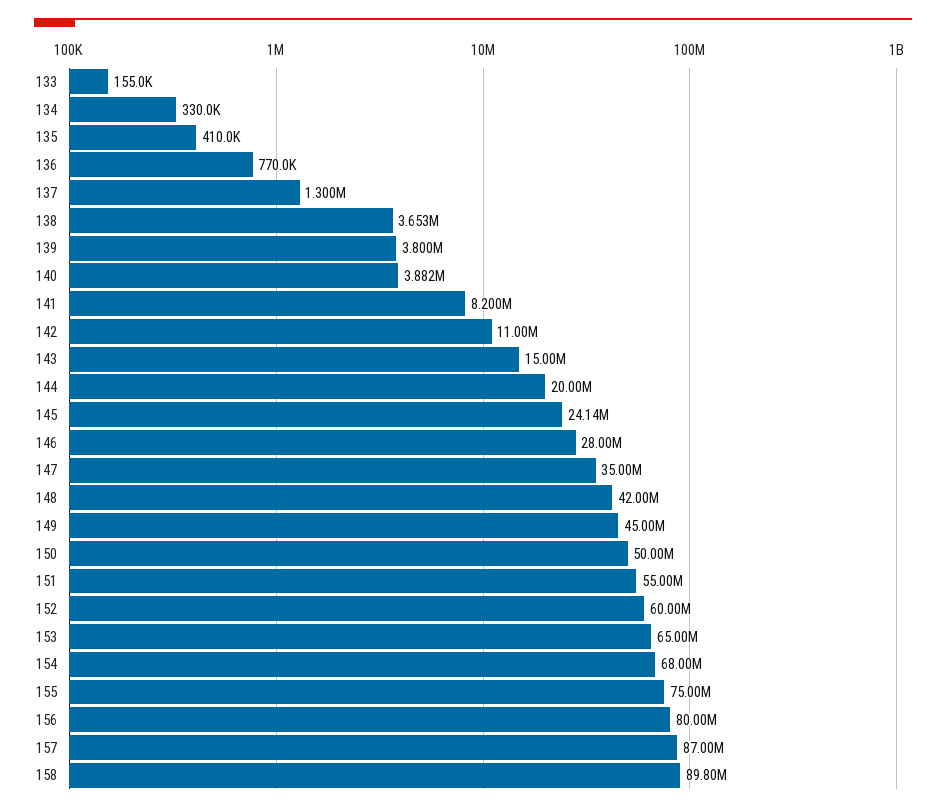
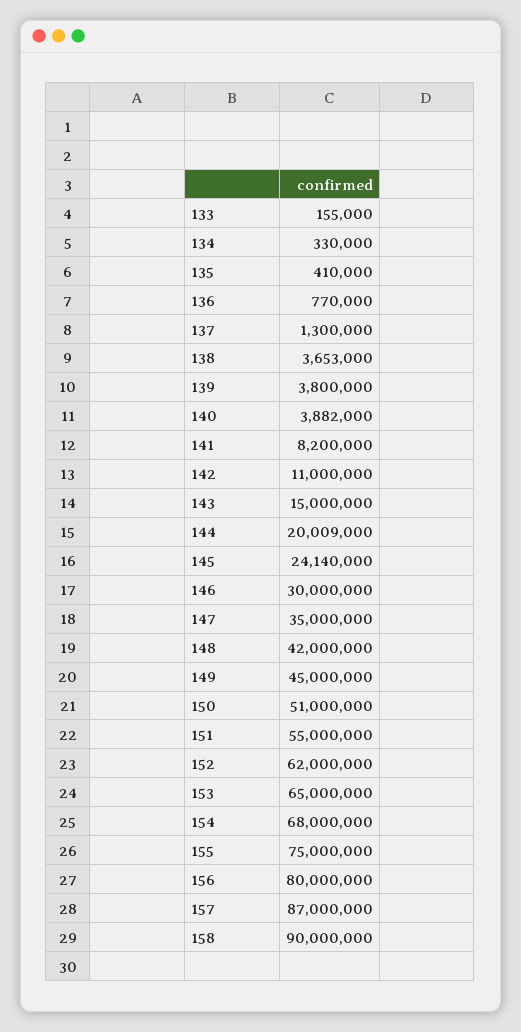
  {
    "133": 155000,
    "134": 330000,
    "135": 410000,
    "136": 770000,
    "137": 1300000,
    "138": 3653000,
    "139": 3800000,
    "140": 3882000,
    "141": 8200000,
    "142": 11000000,
    "143": 15000000,
-   "144": 20000000,
+   "144": 20009000,
    "145": 24140000,
-   "146": 28000000,
+   "146": 30000000,
    "147": 35000000,
    "148": 42000000,
    "149": 45000000,
-   "150": 50000000,
+   "150": 51000000,
    "151": 55000000,
-   "152": 60000000,
+   "152": 62000000,
    "153": 65000000,
    "154": 68000000,
    "155": 75000000,
    "156": 80000000,
    "157": 87000000,
-   "158": 89800000
+   "158": 90000000
  }

